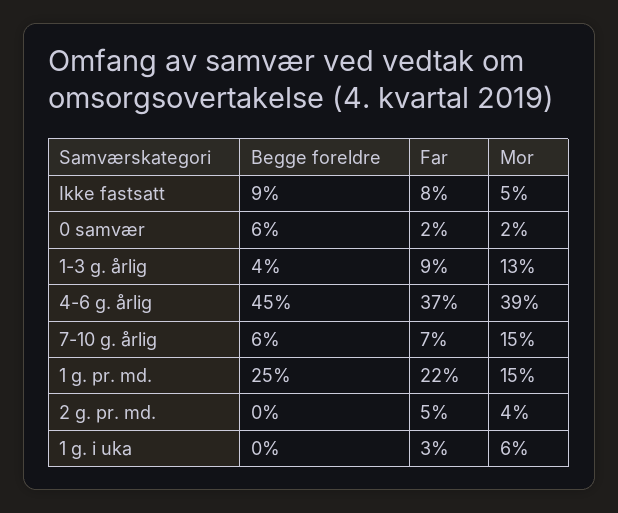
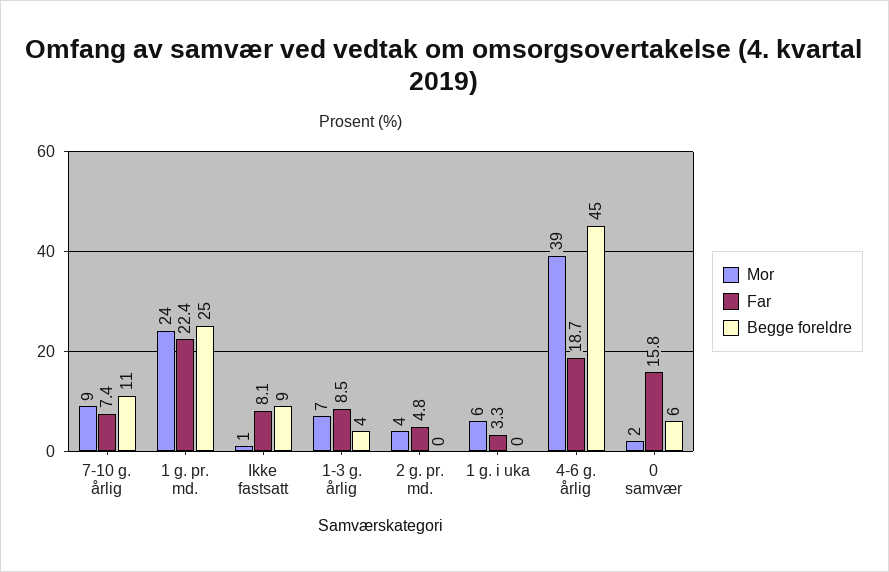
  {
    "Begge foreldre": {
      "Ikke fastsatt": 9,
      "0 samvær": 6,
      "1-3 g. årlig": 4,
      "4-6 g. årlig": 45,
-     "7-10 g. årlig": 6,
+     "7-10 g. årlig": 11,
      "1 g. pr. md.": 25,
      "2 g. pr. md.": 0,
      "1 g. i uka": 0
    },
    "Far": {
      "Ikke fastsatt": 8.1,
-     "0 samvær": 2,
+     "0 samvær": 15.8,
      "1-3 g. årlig": 8.5,
-     "4-6 g. årlig": 37,
+     "4-6 g. årlig": 18.7,
      "7-10 g. årlig": 7.4,
      "1 g. pr. md.": 22.4,
      "2 g. pr. md.": 4.8,
      "1 g. i uka": 3.3
    },
    "Mor": {
-     "Ikke fastsatt": 5,
+     "Ikke fastsatt": 1,
      "0 samvær": 2,
-     "1-3 g. årlig": 13,
+     "1-3 g. årlig": 7,
      "4-6 g. årlig": 39,
-     "7-10 g. årlig": 15,
+     "7-10 g. årlig": 9,
-     "1 g. pr. md.": 15,
+     "1 g. pr. md.": 24,
      "2 g. pr. md.": 4,
      "1 g. i uka": 6
    }
  }

